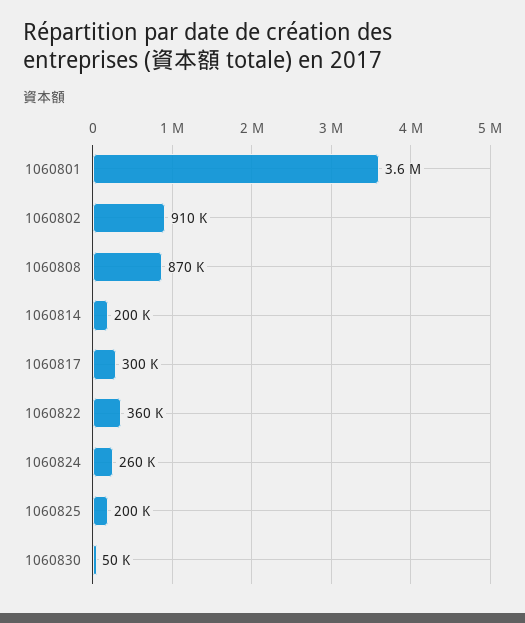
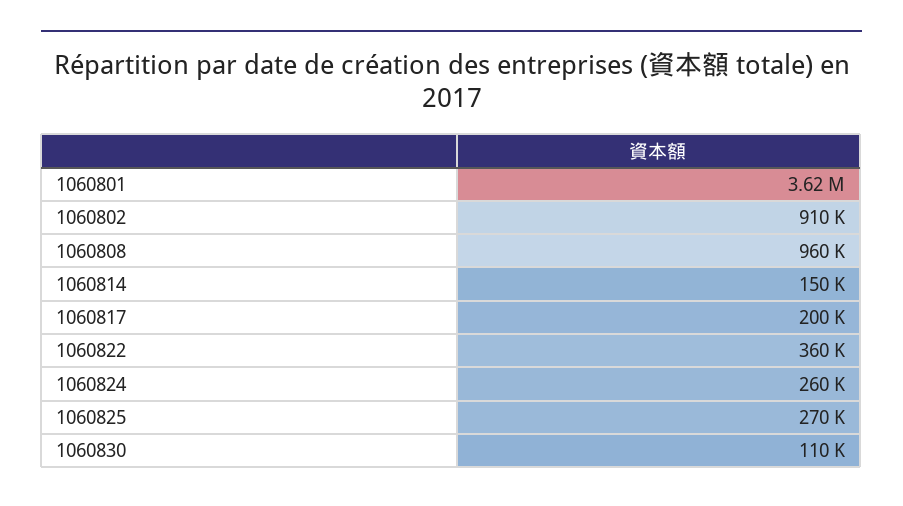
  {
    "1060801": 3620000,
    "1060802": 910000,
-   "1060808": 870000,
+   "1060808": 960000,
-   "1060814": 200000,
+   "1060814": 150000,
-   "1060817": 300000,
+   "1060817": 200000,
    "1060822": 360000,
    "1060824": 260000,
-   "1060825": 200000,
+   "1060825": 270000,
-   "1060830": 50000
+   "1060830": 110000
  }

